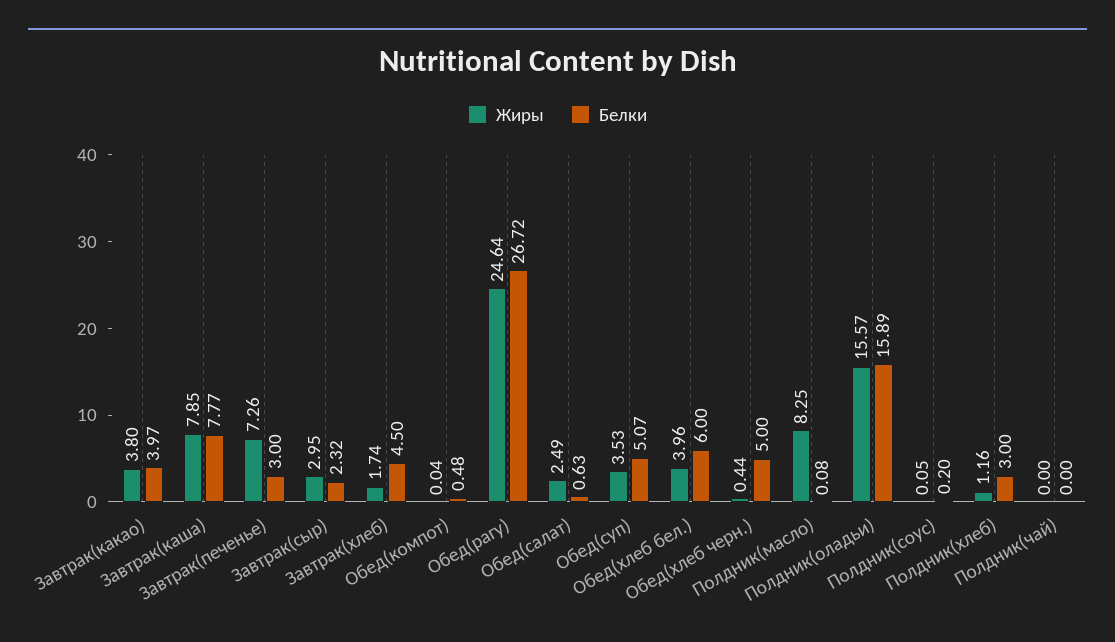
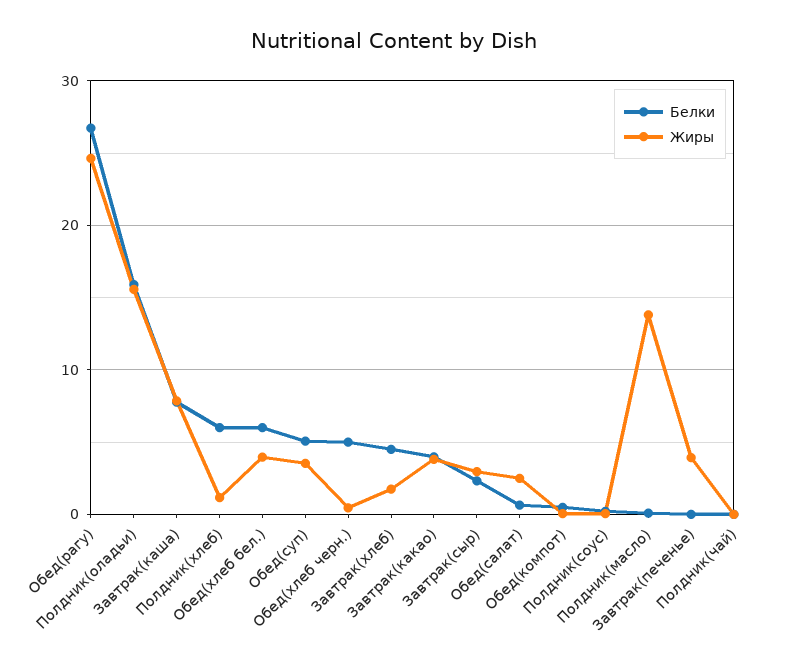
  {
    "Жиры": {
      "Завтрак(какао)": 3.8,
      "Завтрак(каша)": 7.85,
-     "Завтрак(печенье)": 7.26,
+     "Завтрак(печенье)": 4,
      "Завтрак(сыр)": 2.95,
      "Завтрак(хлеб)": 1.74,
      "Обед(компот)": 0.04,
      "Обед(рагу)": 24.64,
      "Обед(салат)": 2.49,
      "Обед(суп)": 3.53,
      "Обед(хлеб бел.)": 3.96,
      "Обед(хлеб черн.)": 0.44,
-     "Полдник(масло)": 8.25,
+     "Полдник(масло)": 14,
      "Полдник(оладьи)": 15.57,
      "Полдник(соус)": 0.05,
      "Полдник(хлеб)": 1.16,
      "Полдник(чай)": 0
    },
    "Белки": {
      "Завтрак(какао)": 3.97,
      "Завтрак(каша)": 7.77,
-     "Завтрак(печенье)": 3,
+     "Завтрак(печенье)": 0,
      "Завтрак(сыр)": 2.32,
      "Завтрак(хлеб)": 4.5,
      "Обед(компот)": 0.48,
      "Обед(рагу)": 26.72,
      "Обед(салат)": 0.63,
      "Обед(суп)": 5.07,
      "Обед(хлеб бел.)": 6,
      "Обед(хлеб черн.)": 5,
      "Полдник(масло)": 0.08,
      "Полдник(оладьи)": 15.89,
      "Полдник(соус)": 0.2,
-     "Полдник(хлеб)": 3,
+     "Полдник(хлеб)": 6,
      "Полдник(чай)": 0
    }
  }

